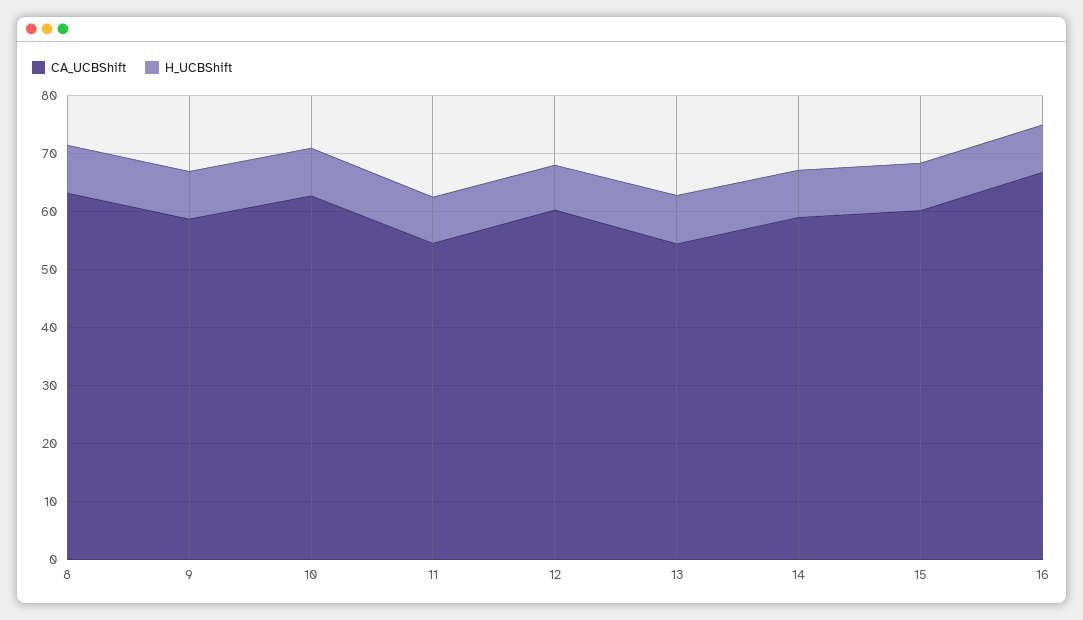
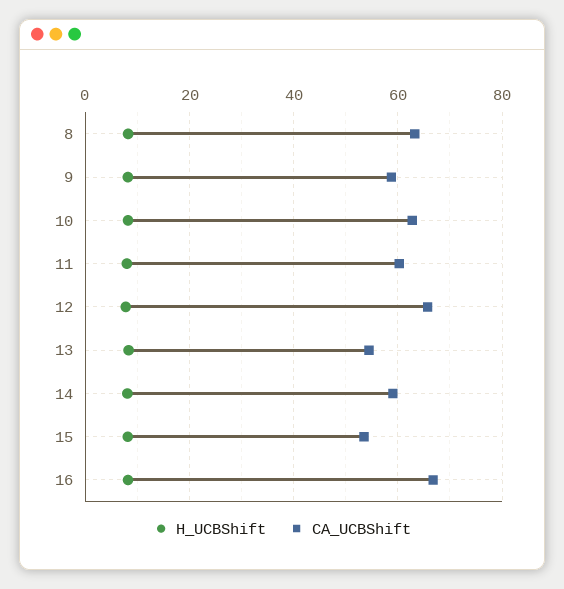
  {
    "CA_UCBShift": {
      "8": 64,
      "9": 58,
      "10": 62,
-     "11": 54,
+     "11": 60,
-     "12": 60,
+     "12": 66,
      "13": 54,
      "14": 60,
-     "15": 60,
+     "15": 54,
      "16": 66
    },
    "H_UCBShift": {
      "8": 8,
      "9": 8,
      "10": 8,
      "11": 8,
      "12": 8,
      "13": 8,
      "14": 8,
      "15": 8,
      "16": 8
    }
  }

